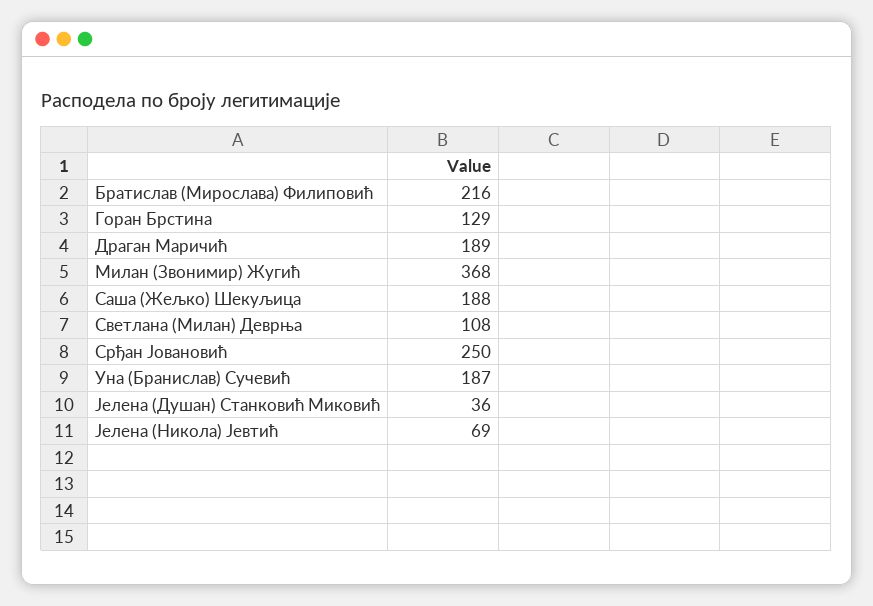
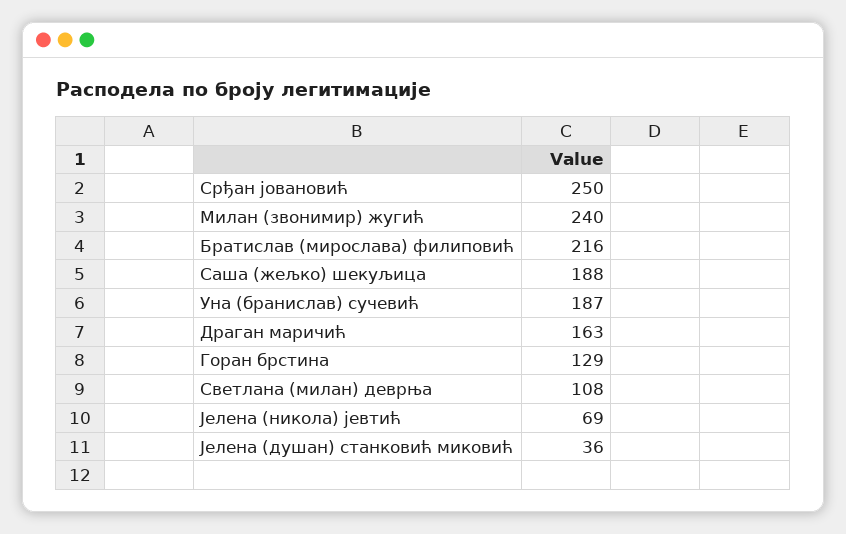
  {
    "Братислав (Мирослава) Филиповић": 216,
    "Горан Брстина": 129,
-   "Драган Маричић": 189,
+   "Драган Маричић": 163,
-   "Милан (Звонимир) Жугић": 368,
+   "Милан (Звонимир) Жугић": 240,
    "Саша (Жељко) Шекуљица": 188,
    "Светлана (Милан) Деврња": 108,
    "Срђан Јовановић": 250,
    "Уна (Бранислав) Сучевић": 187,
    "Јелена (Душан) Станковић Миковић": 36,
    "Јелена (Никола) Јевтић": 69
  }

